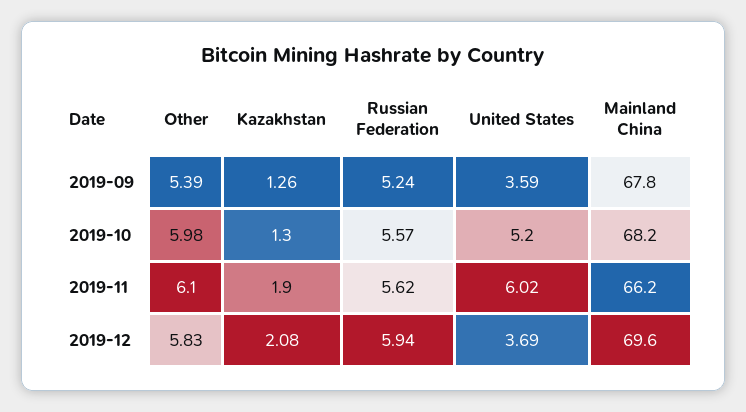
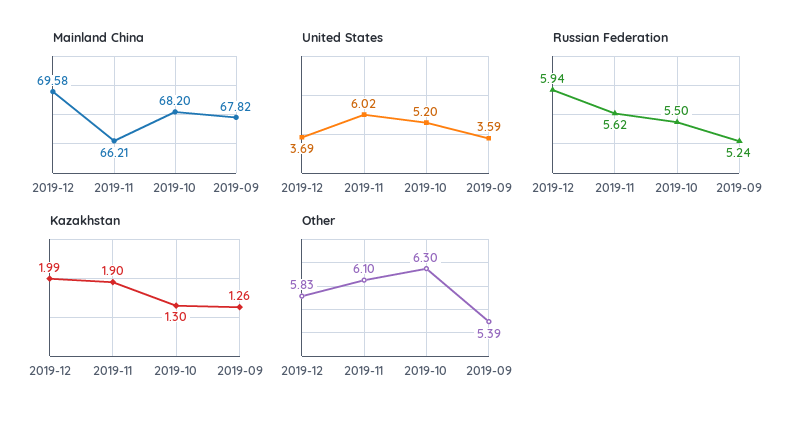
  {
    "Other": {
      "2019-09": 5.39,
-     "2019-10": 5.98,
+     "2019-10": 6.3,
      "2019-11": 6.1,
      "2019-12": 5.83
    },
    "Kazakhstan": {
      "2019-09": 1.26,
      "2019-10": 1.3,
      "2019-11": 1.9,
-     "2019-12": 2.08
+     "2019-12": 1.99
    },
    "Russian Federation": {
      "2019-09": 5.24,
-     "2019-10": 5.57,
+     "2019-10": 5.5,
      "2019-11": 5.62,
      "2019-12": 5.94
    },
    "United States": {
      "2019-09": 3.59,
      "2019-10": 5.2,
      "2019-11": 6.02,
      "2019-12": 3.69
    },
    "Mainland China": {
      "2019-09": 67.82,
      "2019-10": 68.2,
      "2019-11": 66.21,
      "2019-12": 69.58
    }
  }

